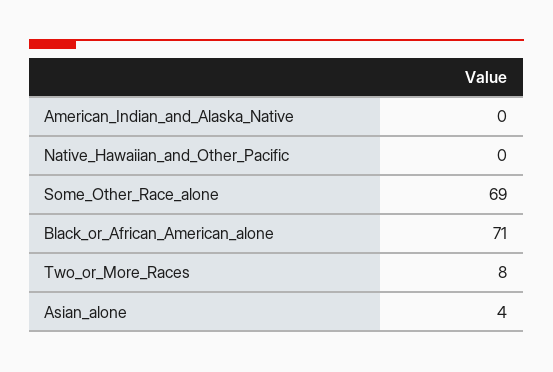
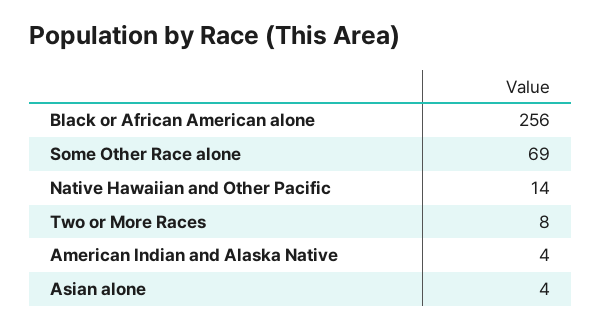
  {
-   "American_Indian_and_Alaska_Native": 0,
+   "American_Indian_and_Alaska_Native": 4,
-   "Native_Hawaiian_and_Other_Pacific": 0,
+   "Native_Hawaiian_and_Other_Pacific": 14,
    "Some_Other_Race_alone": 69,
-   "Black_or_African_American_alone": 71,
+   "Black_or_African_American_alone": 256,
    "Two_or_More_Races": 8,
    "Asian_alone": 4
  }

